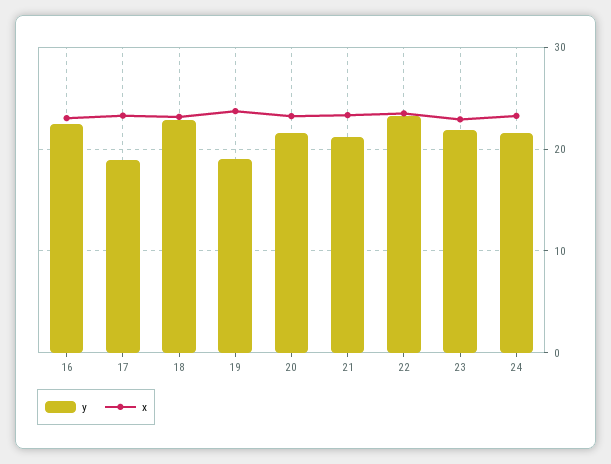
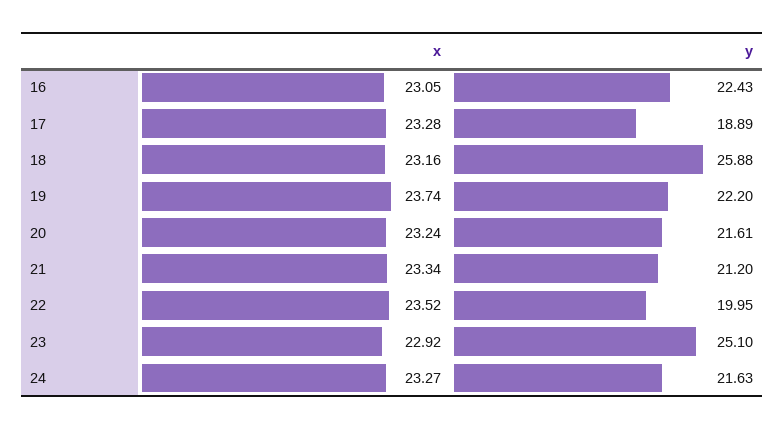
  {
    "y": {
      "16": 22.43,
      "17": 18.89,
-     "18": 23,
+     "18": 25.88,
-     "19": 19,
+     "19": 22.2,
      "20": 21.61,
      "21": 21.2,
-     "22": 23,
+     "22": 19.95,
-     "23": 22,
+     "23": 25.1,
      "24": 21.63
    },
    "x": {
      "16": 23.05,
      "17": 23.28,
      "18": 23.16,
      "19": 23.74,
      "20": 23.24,
      "21": 23.34,
      "22": 23.52,
      "23": 22.92,
      "24": 23.27
    }
  }

